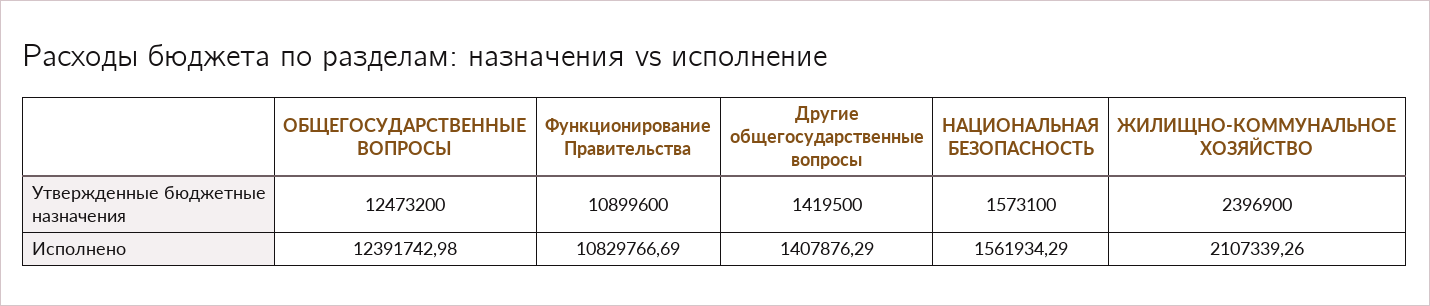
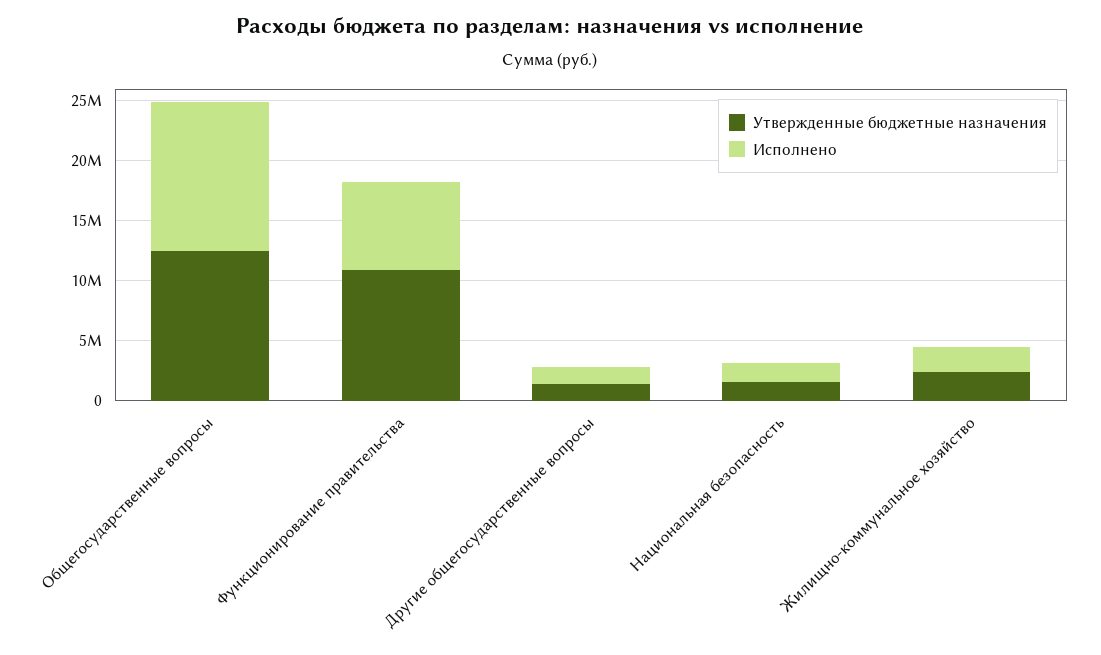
  {
    "Утвержденные бюджетные назначения": {
      "ОБЩЕГОСУДАРСТВЕННЫЕ ВОПРОСЫ": 12473200,
      "Функционирование Правительства": 10899600,
      "Другие общегосударственные вопросы": 1419500,
      "НАЦИОНАЛЬНАЯ БЕЗОПАСНОСТЬ": 1573100,
      "ЖИЛИЩНО-КОММУНАЛЬНОЕ ХОЗЯЙСТВО": 2396900
    },
    "Исполнено": {
      "ОБЩЕГОСУДАРСТВЕННЫЕ ВОПРОСЫ": 12391742.98,
-     "Функционирование Правительства": 10829766.69,
+     "Функционирование Правительства": 7000000,
      "Другие общегосударственные вопросы": 1407876.29,
      "НАЦИОНАЛЬНАЯ БЕЗОПАСНОСТЬ": 1561934.29,
      "ЖИЛИЩНО-КОММУНАЛЬНОЕ ХОЗЯЙСТВО": 2107339.26
    }
  }

